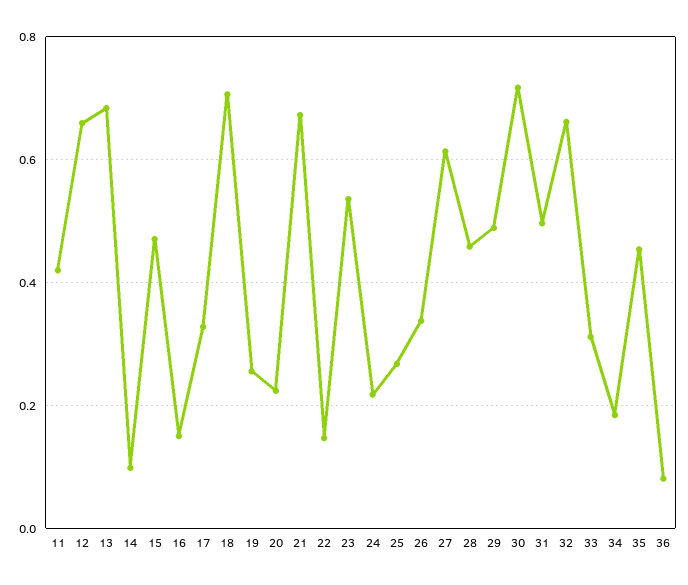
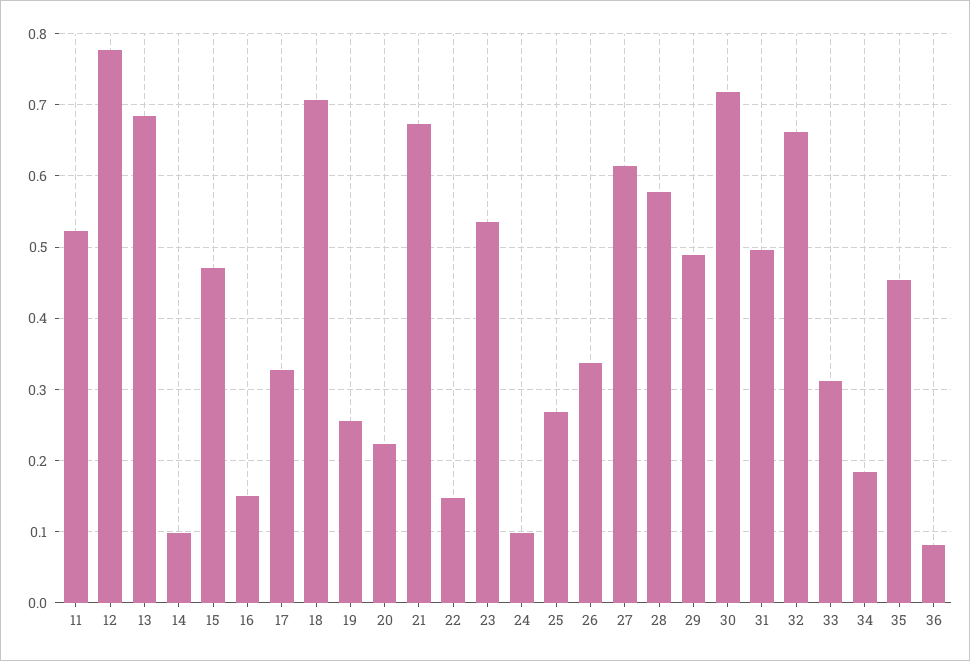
  {
-   "11": 0.42,
+   "11": 0.52,
-   "12": 0.66,
+   "12": 0.78,
    "13": 0.68,
    "14": 0.1,
    "15": 0.47,
    "16": 0.15,
    "17": 0.33,
    "18": 0.71,
    "19": 0.26,
    "20": 0.22,
    "21": 0.67,
    "22": 0.15,
    "23": 0.54,
-   "24": 0.22,
+   "24": 0.1,
    "25": 0.27,
    "26": 0.34,
    "27": 0.61,
-   "28": 0.46,
+   "28": 0.58,
    "29": 0.49,
    "30": 0.72,
    "31": 0.5,
    "32": 0.66,
    "33": 0.31,
    "34": 0.18,
    "35": 0.45,
    "36": 0.08
  }

